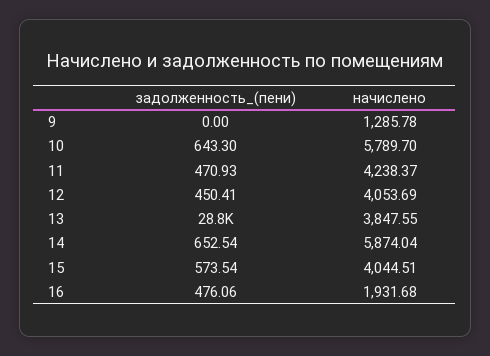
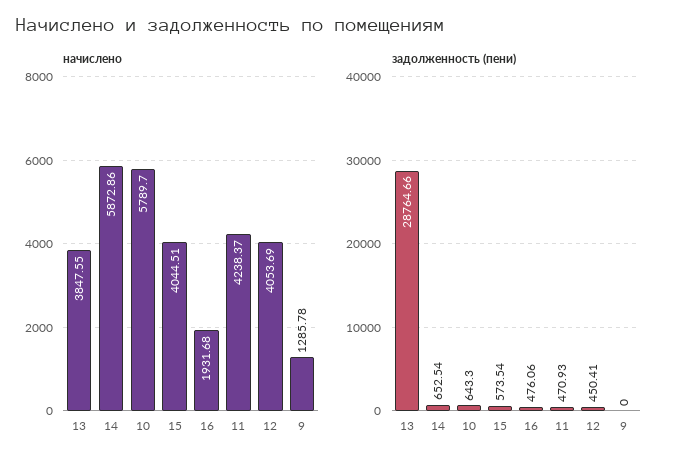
  {
    "задолженность_(пени)": {
      "9": 0,
      "10": 643.3,
      "11": 470.93,
      "12": 450.41,
      "13": 28764.66,
      "14": 652.54,
      "15": 573.54,
      "16": 476.06
    },
    "начислено": {
      "9": 1285.78,
      "10": 5789.7,
      "11": 4238.37,
      "12": 4053.69,
      "13": 3847.55,
-     "14": 5874.04,
+     "14": 5872.86,
      "15": 4044.51,
      "16": 1931.68
    }
  }

